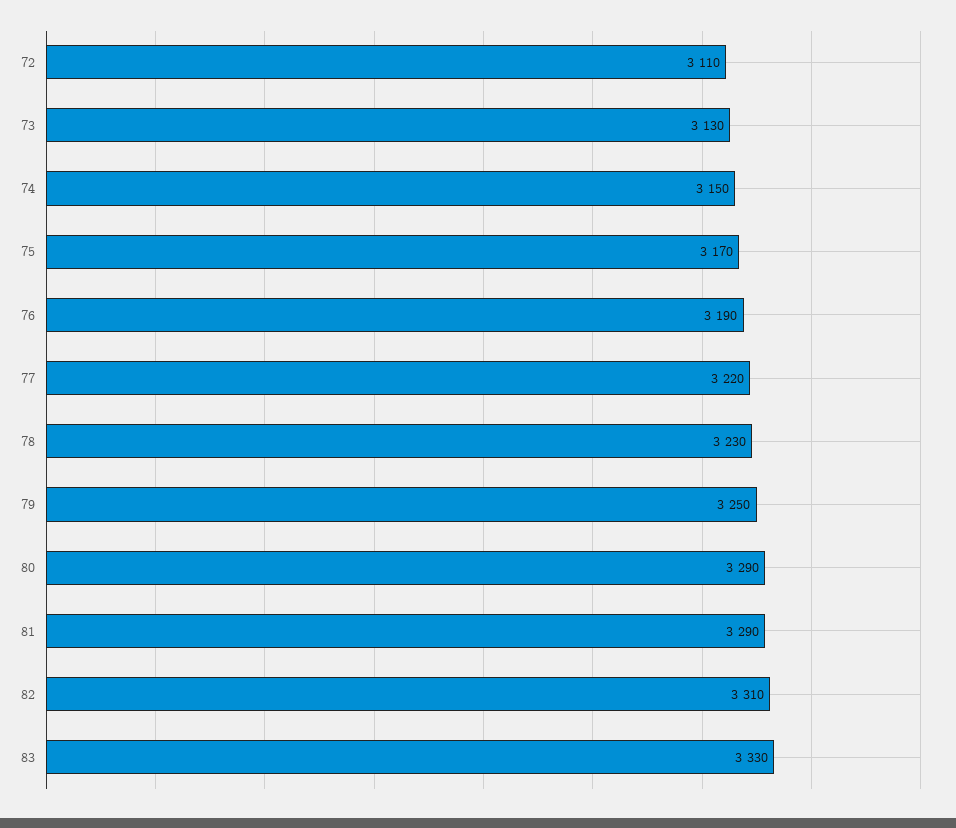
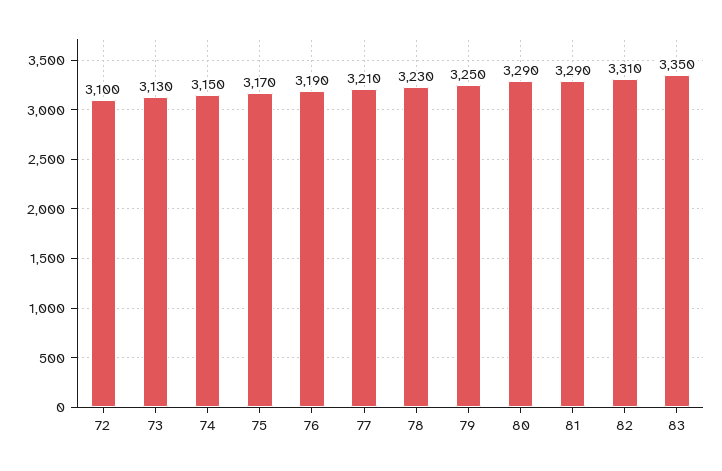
  {
-   "72": 3110,
+   "72": 3100,
    "73": 3130,
    "74": 3150,
    "75": 3170,
    "76": 3190,
-   "77": 3220,
+   "77": 3210,
    "78": 3230,
    "79": 3250,
    "80": 3290,
    "81": 3290,
    "82": 3310,
-   "83": 3330
+   "83": 3350
  }

